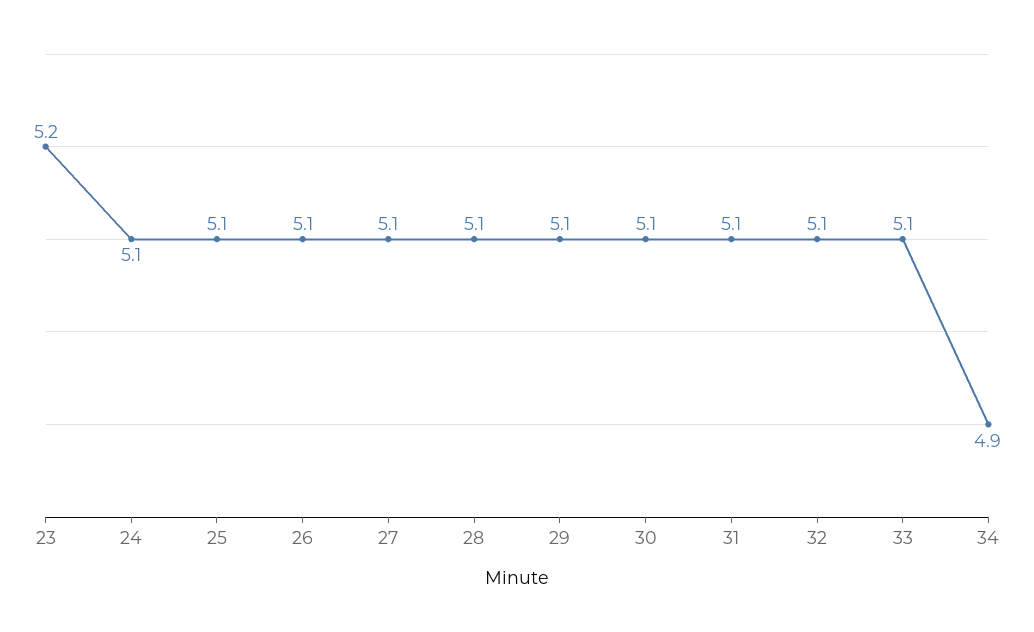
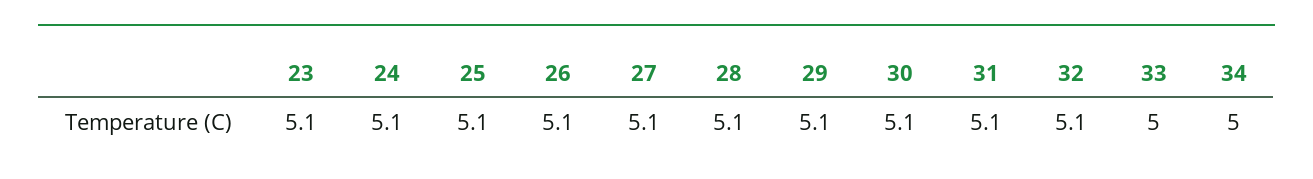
  {
-   "23": 5.2,
+   "23": 5.1,
    "24": 5.1,
    "25": 5.1,
    "26": 5.1,
    "27": 5.1,
    "28": 5.1,
    "29": 5.1,
    "30": 5.1,
    "31": 5.1,
    "32": 5.1,
-   "33": 5.1,
+   "33": 5,
-   "34": 4.9
+   "34": 5
  }

